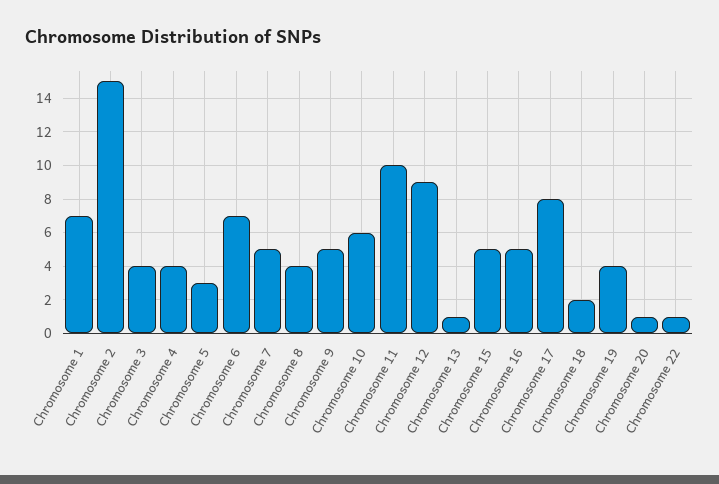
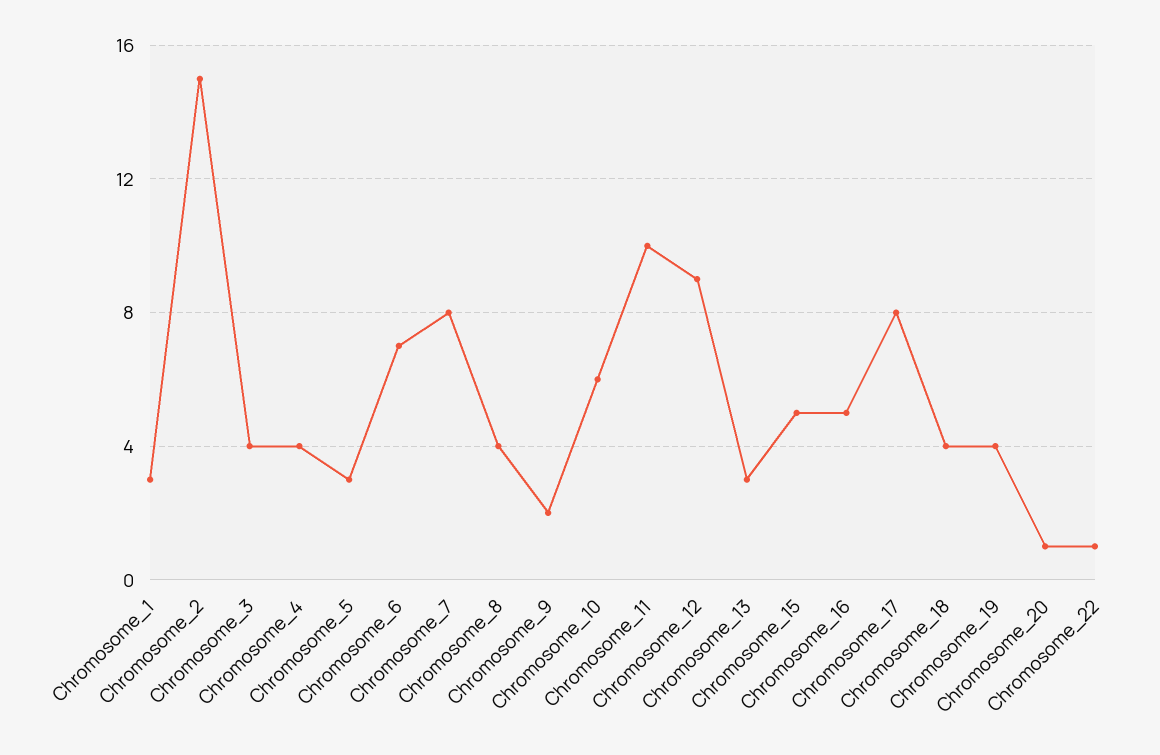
  {
-   "Chromosome 1": 7,
+   "Chromosome 1": 3,
    "Chromosome 2": 15,
    "Chromosome 3": 4,
    "Chromosome 4": 4,
    "Chromosome 5": 3,
    "Chromosome 6": 7,
-   "Chromosome 7": 5,
+   "Chromosome 7": 8,
    "Chromosome 8": 4,
-   "Chromosome 9": 5,
+   "Chromosome 9": 2,
    "Chromosome 10": 6,
    "Chromosome 11": 10,
    "Chromosome 12": 9,
-   "Chromosome 13": 1,
+   "Chromosome 13": 3,
    "Chromosome 15": 5,
    "Chromosome 16": 5,
    "Chromosome 17": 8,
-   "Chromosome 18": 2,
+   "Chromosome 18": 4,
    "Chromosome 19": 4,
    "Chromosome 20": 1,
    "Chromosome 22": 1
  }

